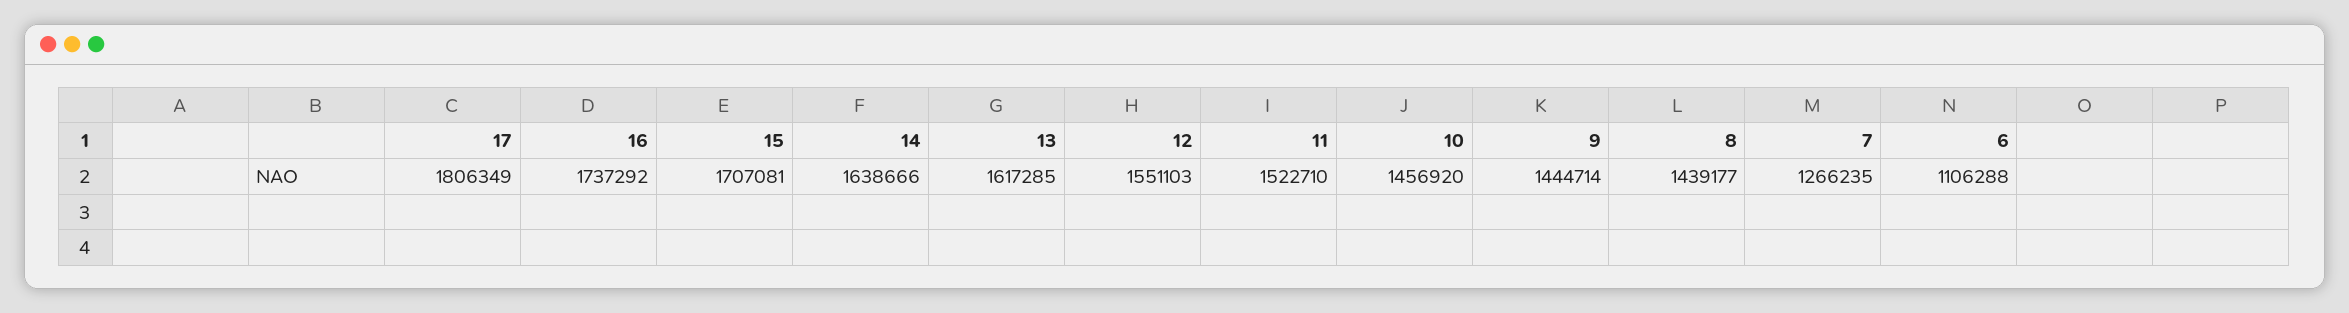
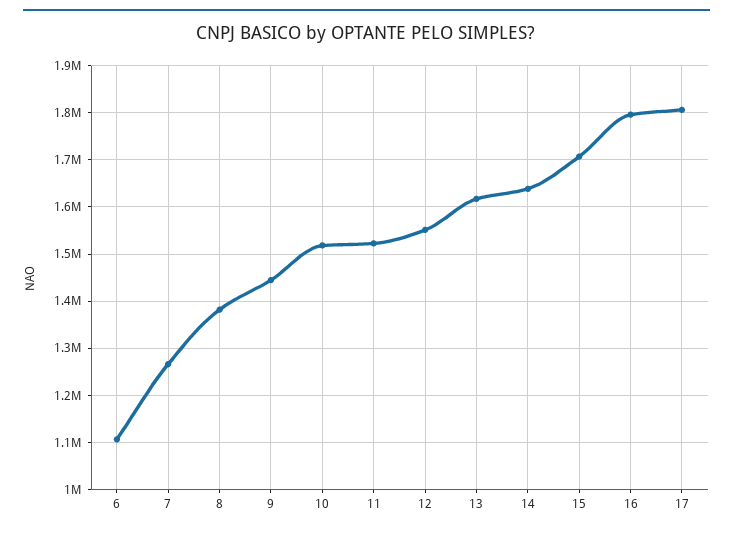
  {
    "17": 1806349,
-   "16": 1737292,
+   "16": 1800000,
    "15": 1707081,
    "14": 1638666,
    "13": 1617285,
    "12": 1551103,
    "11": 1522710,
-   "10": 1456920,
+   "10": 1520000,
    "9": 1444714,
-   "8": 1439177,
+   "8": 1380000,
    "7": 1266235,
    "6": 1106288
  }

